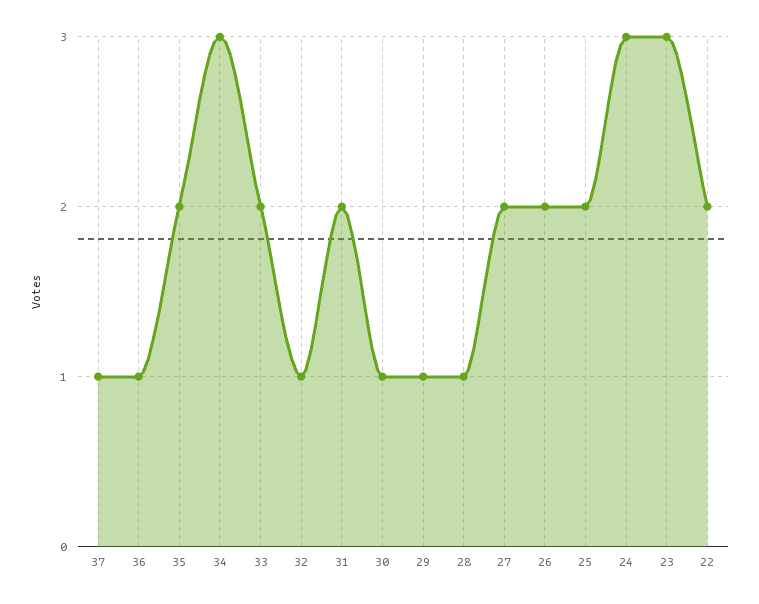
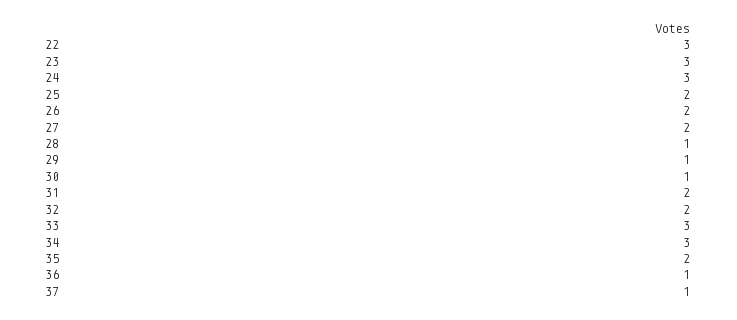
  {
    "37": 1,
    "36": 1,
    "35": 2,
    "34": 3,
-   "33": 2,
+   "33": 3,
-   "32": 1,
+   "32": 2,
    "31": 2,
    "30": 1,
    "29": 1,
    "28": 1,
    "27": 2,
    "26": 2,
    "25": 2,
    "24": 3,
    "23": 3,
-   "22": 2
+   "22": 3
  }

